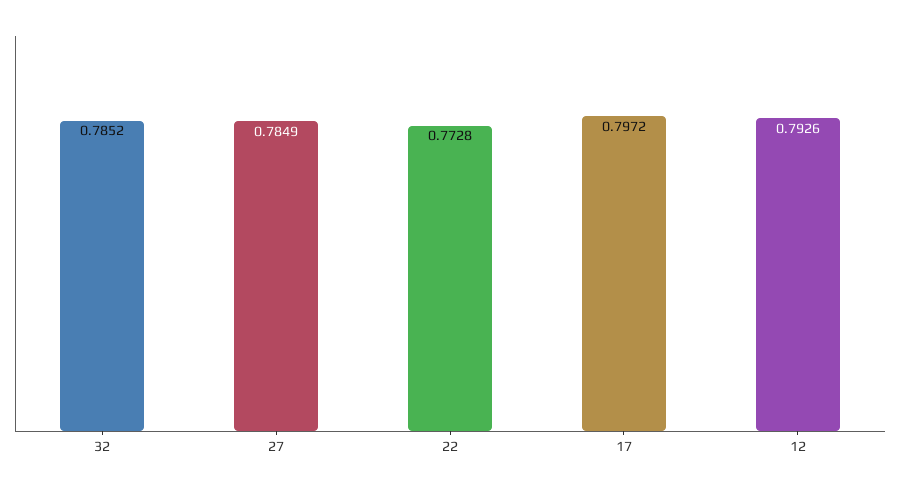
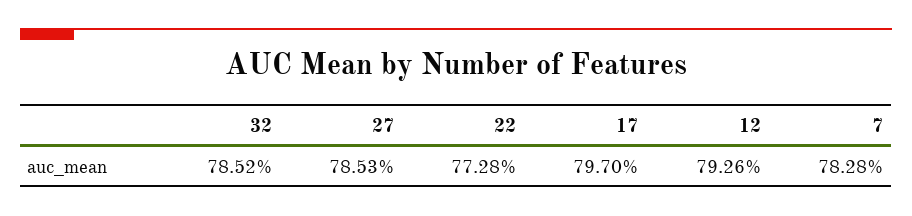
  {
    "32": 0.7852,
-   "27": 0.7849,
+   "27": 0.7853,
    "22": 0.7728,
-   "17": 0.7972,
+   "17": 0.797,
-   "12": 0.7926
+   "12": 0.7926,
+   "7": 0.7828
  }

